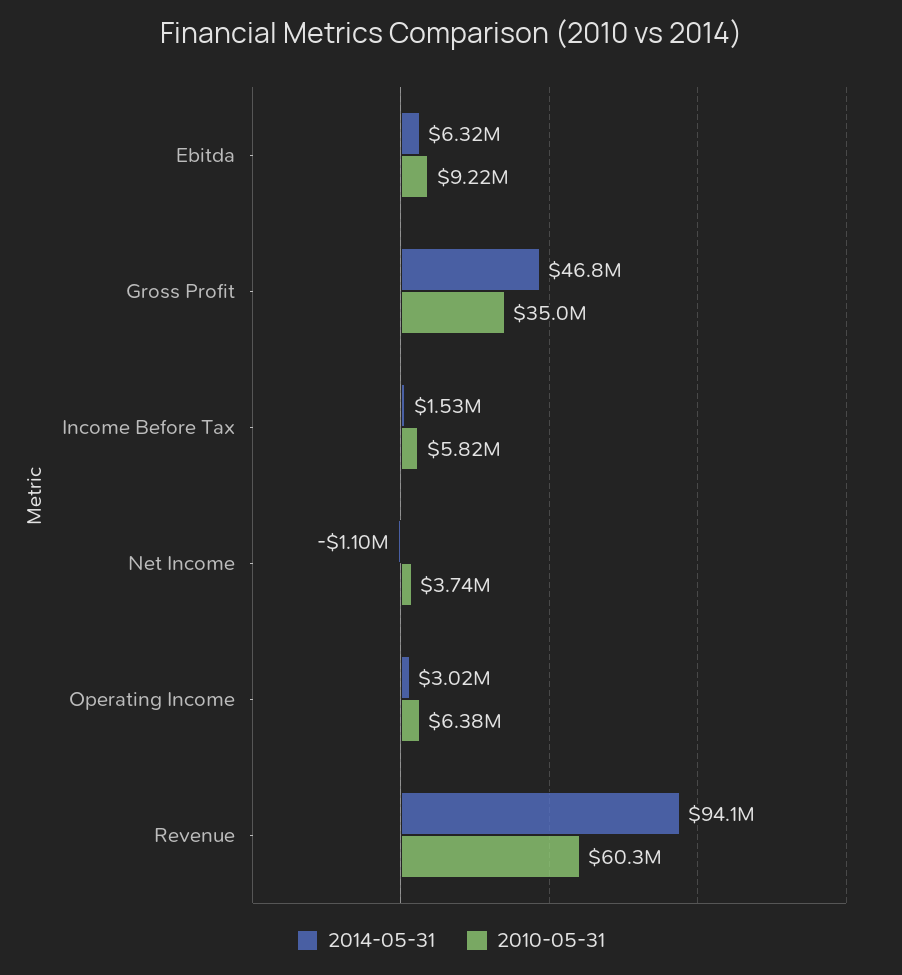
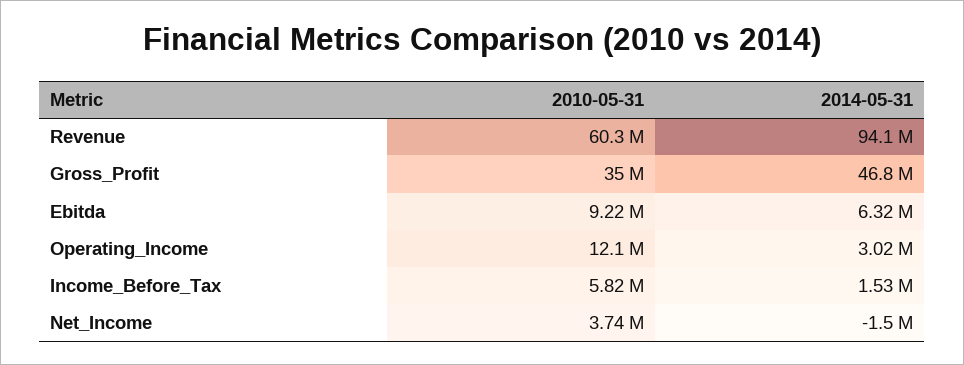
  {
    "2014-05-31": {
      "Ebitda": 6320000,
      "Gross Profit": 46800000,
      "Income Before Tax": 1530000,
-     "Net Income": -1100000,
+     "Net Income": -1500000,
      "Operating Income": 3020000,
      "Revenue": 94100000
    },
    "2010-05-31": {
      "Ebitda": 9220000,
      "Gross Profit": 35000000,
      "Income Before Tax": 5820000,
      "Net Income": 3740000,
-     "Operating Income": 6380000,
+     "Operating Income": 12100000,
      "Revenue": 60300000
    }
  }

